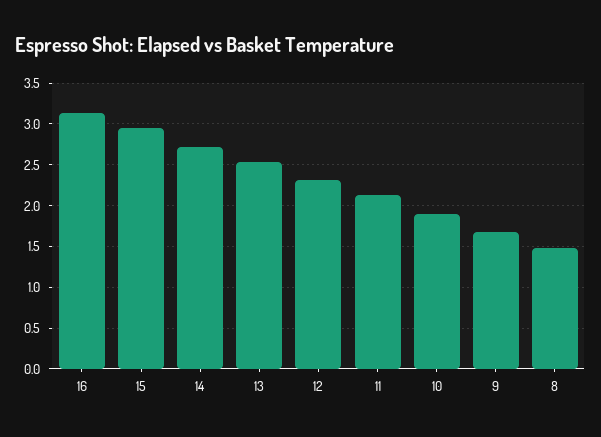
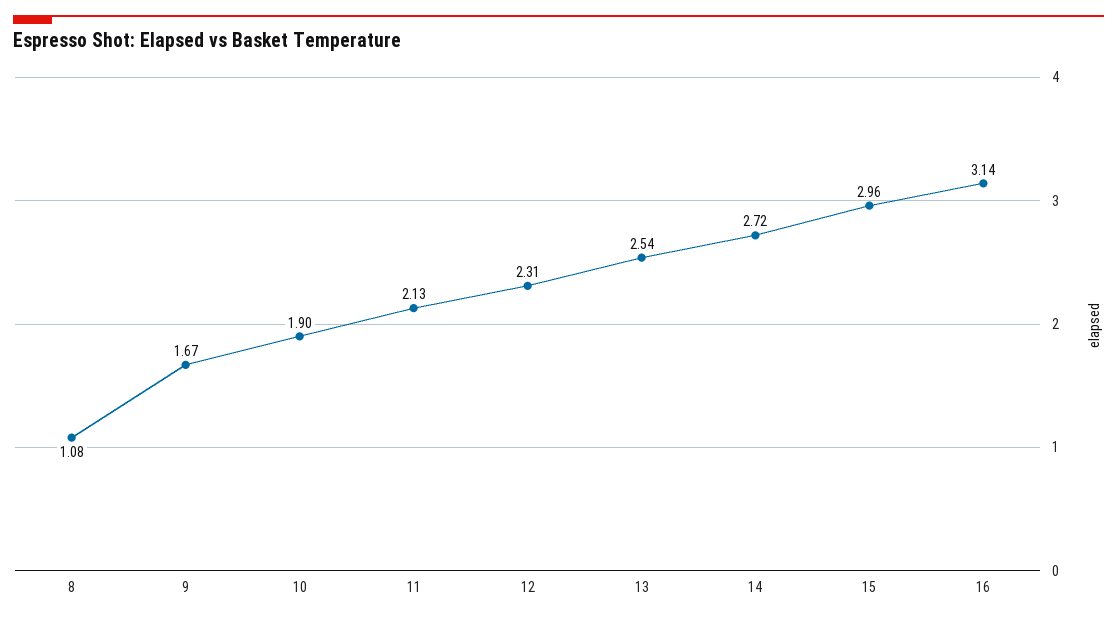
  {
    "16": 3.14,
    "15": 2.96,
    "14": 2.72,
    "13": 2.54,
    "12": 2.31,
    "11": 2.13,
    "10": 1.9,
    "9": 1.67,
-   "8": 1.5
+   "8": 1.08
  }

